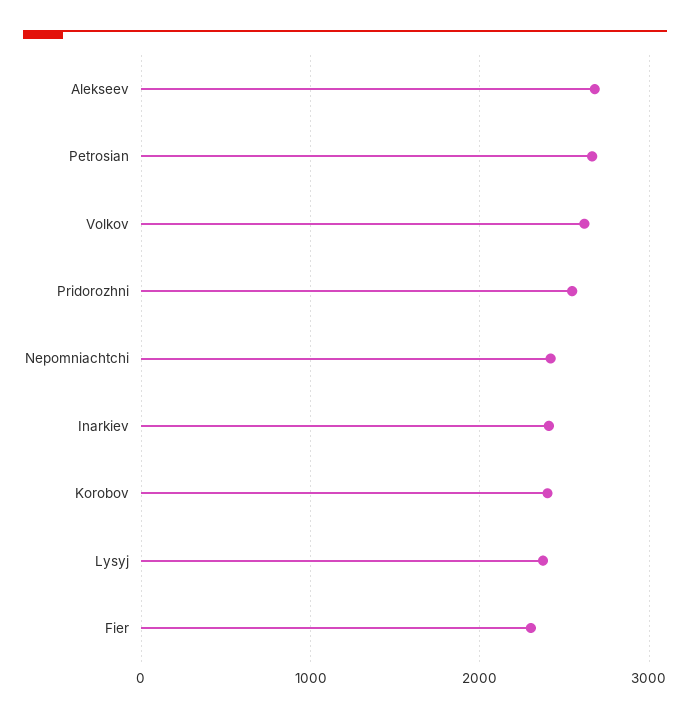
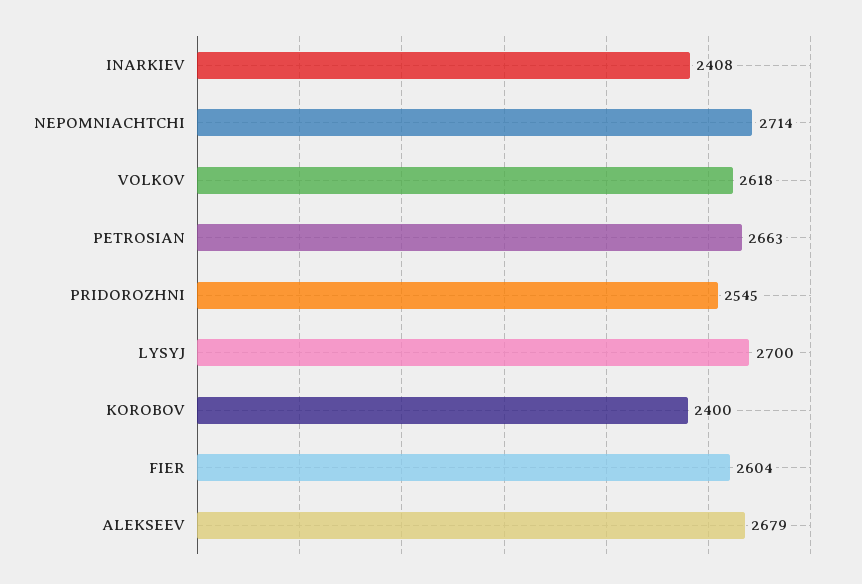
  {
    "Alekseev": 2679,
    "Petrosian": 2663,
    "Volkov": 2618,
    "Pridorozhni": 2545,
-   "Nepomniachtchi": 2400,
+   "Nepomniachtchi": 2714,
    "Inarkiev": 2408,
    "Korobov": 2400,
-   "Lysyj": 2400,
+   "Lysyj": 2700,
-   "Fier": 2300
+   "Fier": 2604
  }

